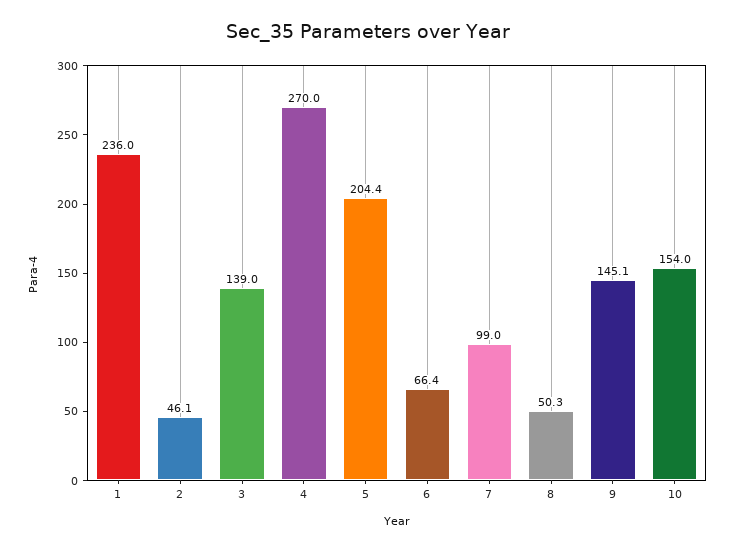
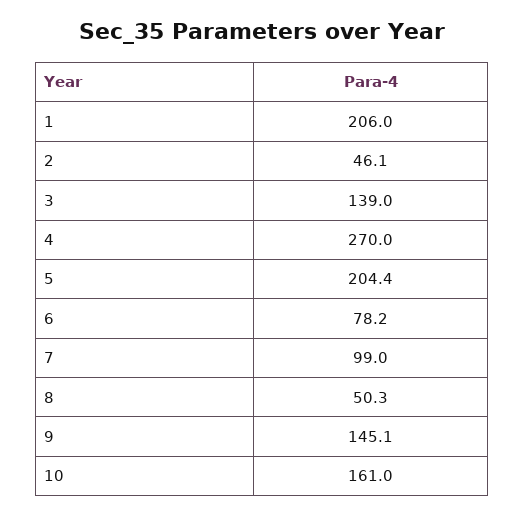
  {
-   "1": 236,
+   "1": 206,
    "2": 46.1,
    "3": 139,
    "4": 270,
    "5": 204.4,
-   "6": 66.4,
+   "6": 78.2,
    "7": 99,
    "8": 50.3,
    "9": 145.1,
-   "10": 154
+   "10": 161
  }

